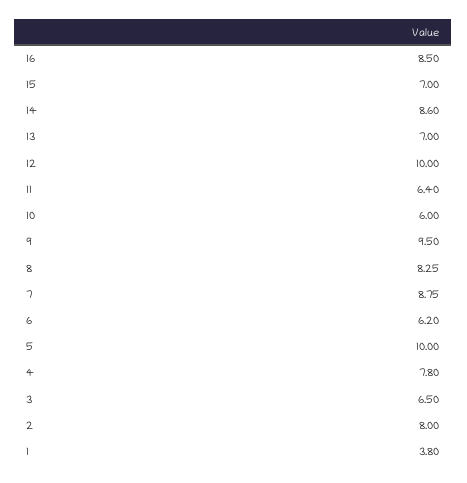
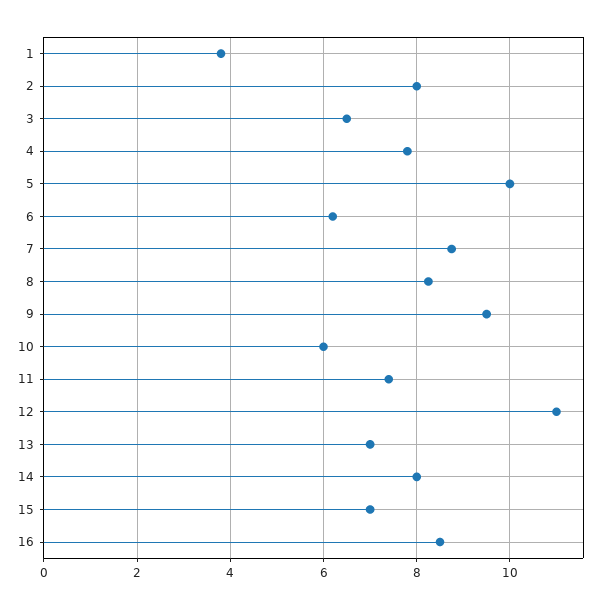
  {
    "16": 8.5,
    "15": 7,
-   "14": 8.6,
+   "14": 8,
    "13": 7,
-   "12": 10,
+   "12": 11,
-   "11": 6.4,
+   "11": 7.4,
    "10": 6,
    "9": 9.5,
    "8": 8.25,
    "7": 8.75,
    "6": 6.2,
    "5": 10,
    "4": 7.8,
    "3": 6.5,
    "2": 8,
    "1": 3.8
  }

